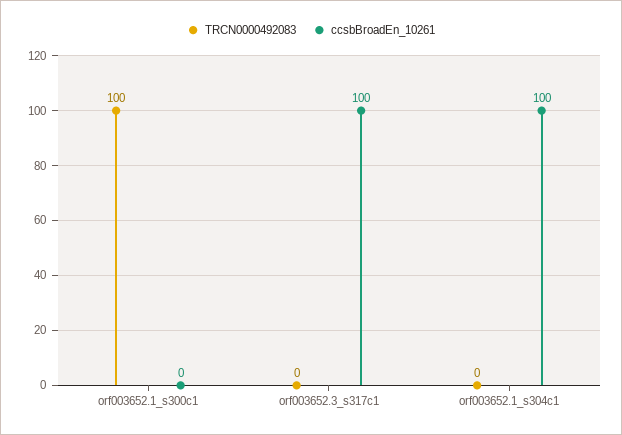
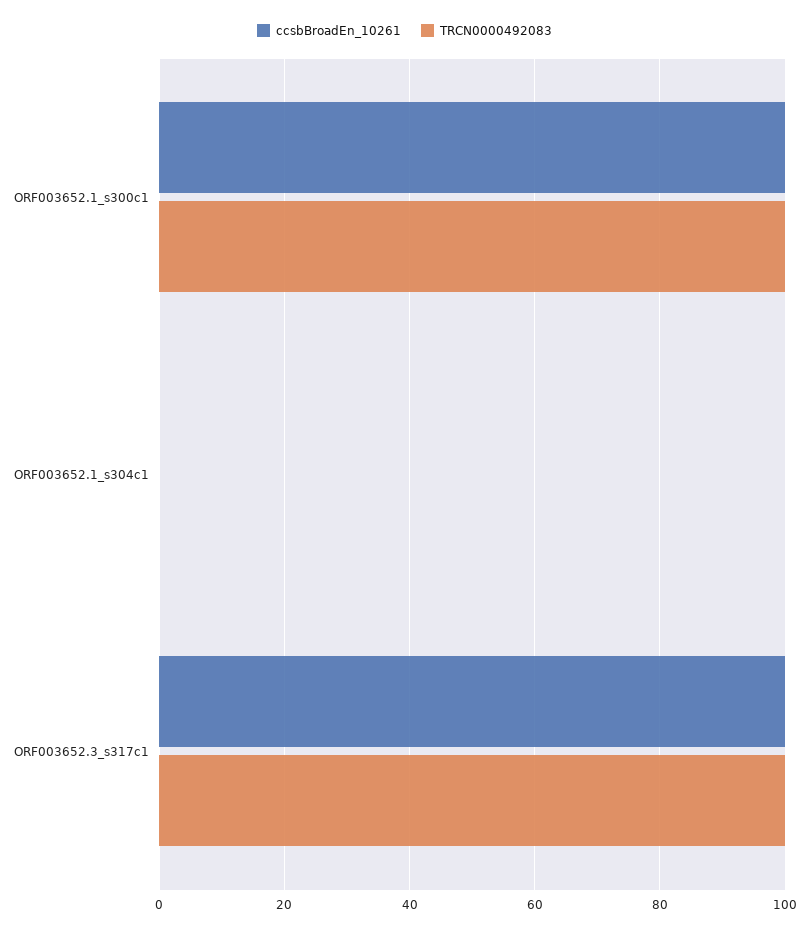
  {
    "TRCN0000492083": {
      "orf003652.1_s300c1": 100,
-     "orf003652.3_s317c1": 0,
+     "orf003652.3_s317c1": 100,
      "orf003652.1_s304c1": 0
    },
    "ccsbBroadEn_10261": {
-     "orf003652.1_s300c1": 0,
+     "orf003652.1_s300c1": 100,
      "orf003652.3_s317c1": 100,
-     "orf003652.1_s304c1": 100
+     "orf003652.1_s304c1": 0
    }
  }

